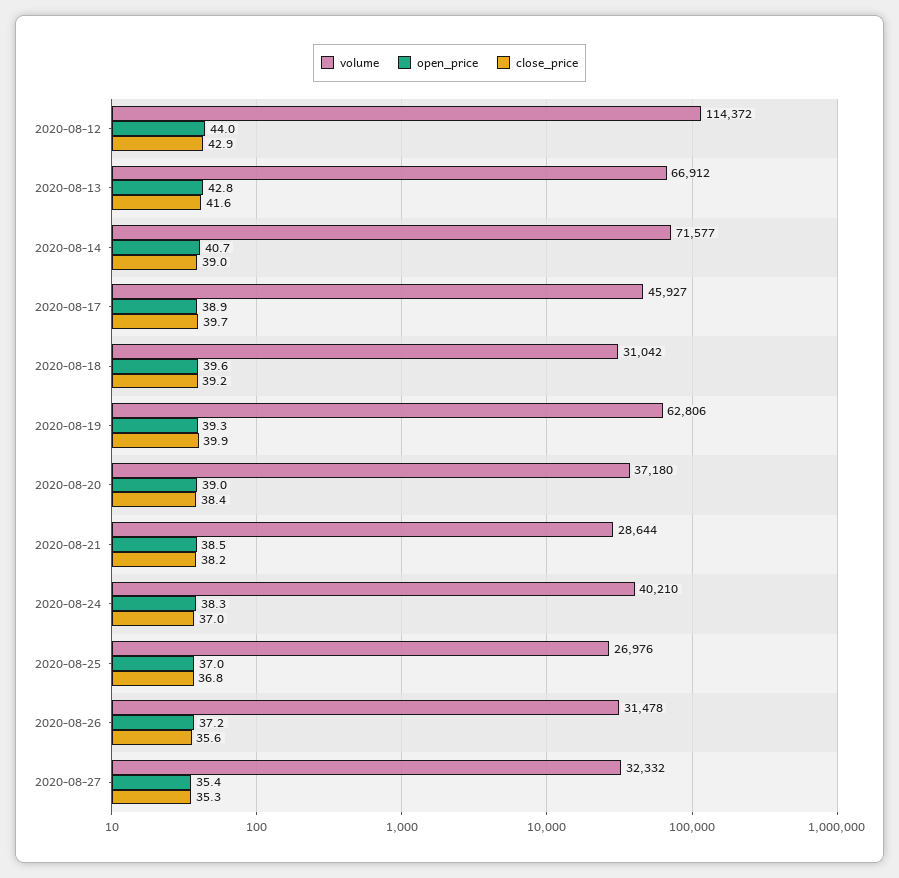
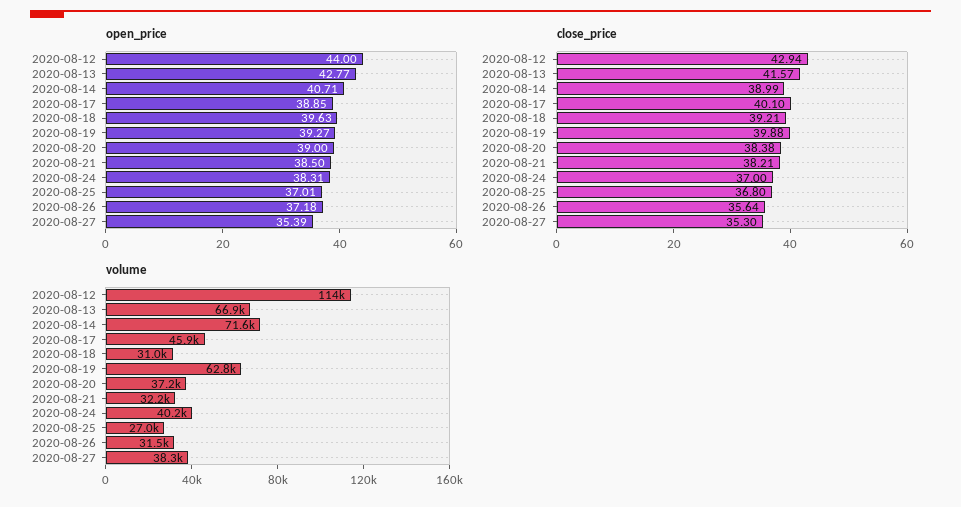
  {
    "volume": {
      "2020-08-12": 114372,
      "2020-08-13": 66912,
      "2020-08-14": 71577,
      "2020-08-17": 45927,
      "2020-08-18": 31042,
      "2020-08-19": 62806,
      "2020-08-20": 37180,
-     "2020-08-21": 28644,
+     "2020-08-21": 32200,
      "2020-08-24": 40210,
      "2020-08-25": 26976,
      "2020-08-26": 31478,
-     "2020-08-27": 32332
+     "2020-08-27": 38300
    },
    "open_price": {
      "2020-08-12": 44,
      "2020-08-13": 42.77,
      "2020-08-14": 40.71,
      "2020-08-17": 38.85,
      "2020-08-18": 39.63,
      "2020-08-19": 39.27,
      "2020-08-20": 39,
      "2020-08-21": 38.5,
      "2020-08-24": 38.31,
      "2020-08-25": 37.01,
      "2020-08-26": 37.18,
      "2020-08-27": 35.39
    },
    "close_price": {
      "2020-08-12": 42.94,
      "2020-08-13": 41.57,
      "2020-08-14": 38.99,
-     "2020-08-17": 39.7,
+     "2020-08-17": 40.1,
      "2020-08-18": 39.21,
      "2020-08-19": 39.88,
      "2020-08-20": 38.38,
      "2020-08-21": 38.21,
      "2020-08-24": 37,
      "2020-08-25": 36.8,
      "2020-08-26": 35.64,
      "2020-08-27": 35.3
    }
  }

